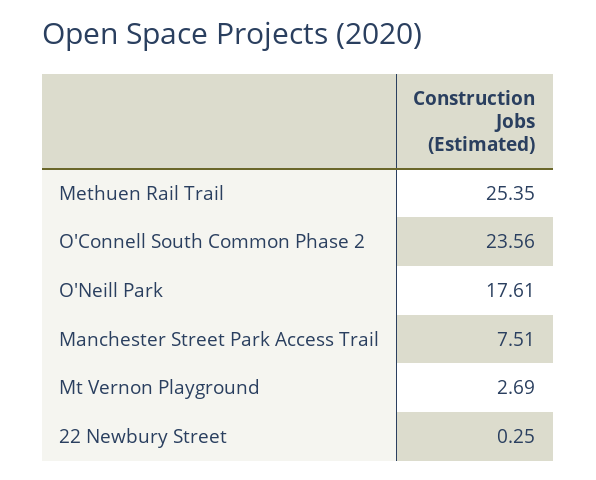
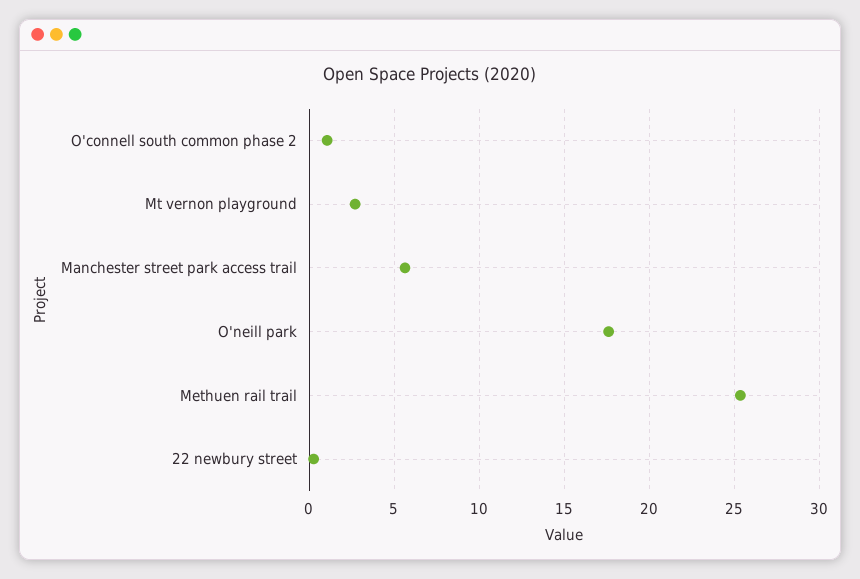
  {
    "Methuen Rail Trail": 25.35,
-   "O'Connell South Common Phase 2": 23.56,
+   "O'Connell South Common Phase 2": 1,
    "O'Neill Park": 17.61,
-   "Manchester Street Park Access Trail": 7.51,
+   "Manchester Street Park Access Trail": 5.5,
    "Mt Vernon Playground": 2.69,
    "22 Newbury Street": 0.25
  }

